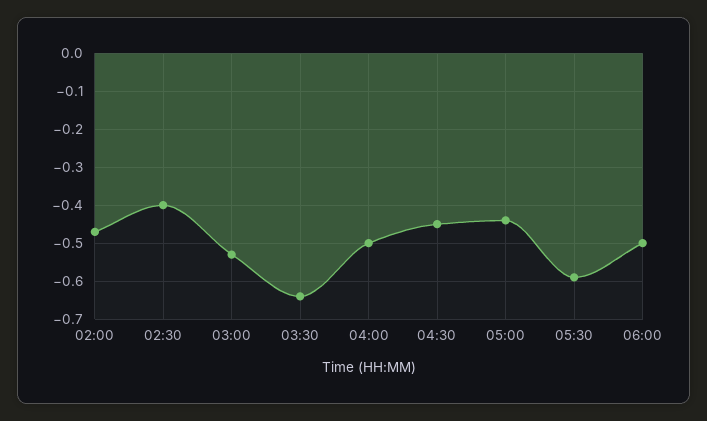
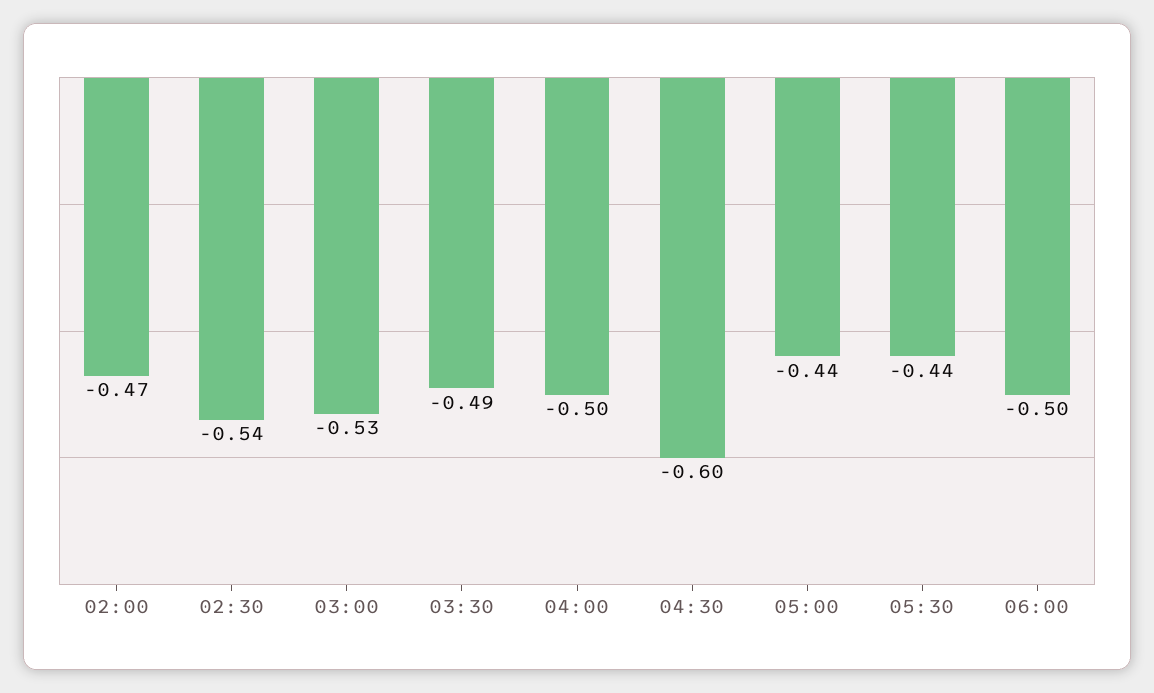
  {
    "02:00": -0.47,
-   "02:30": -0.4,
+   "02:30": -0.54,
    "03:00": -0.53,
-   "03:30": -0.65,
+   "03:30": -0.49,
    "04:00": -0.5,
-   "04:30": -0.45,
+   "04:30": -0.6,
    "05:00": -0.44,
-   "05:30": -0.6,
+   "05:30": -0.44,
    "06:00": -0.5
  }

